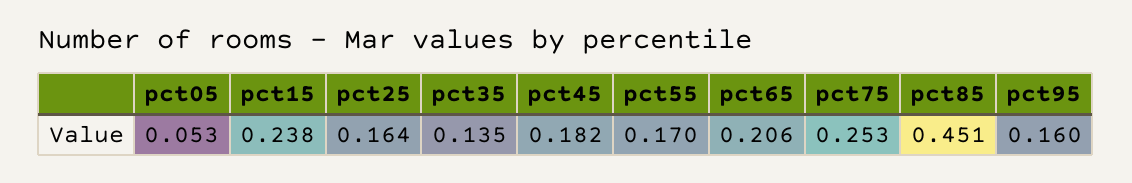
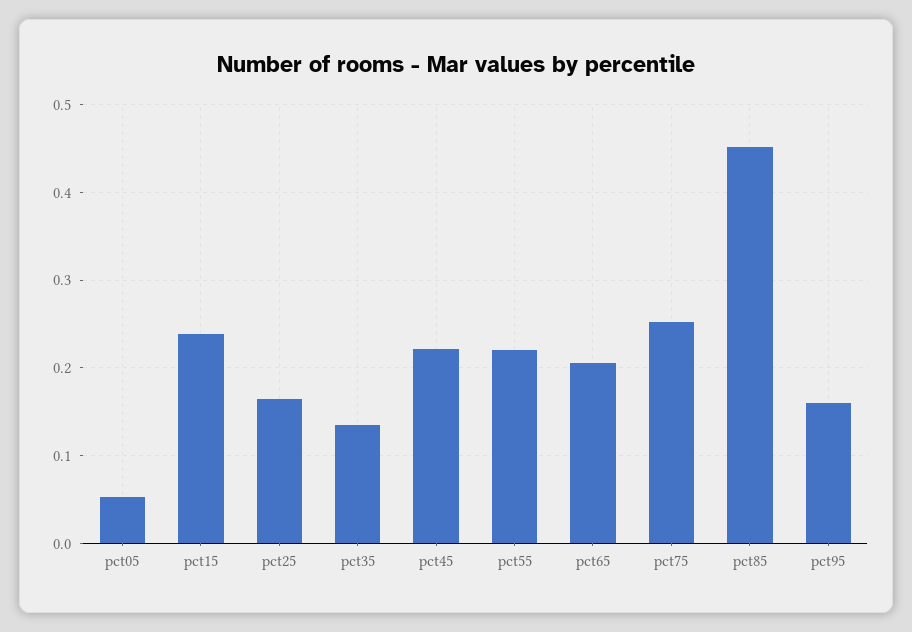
  {
    "pct05": 0.053,
    "pct15": 0.238,
    "pct25": 0.164,
    "pct35": 0.135,
-   "pct45": 0.182,
+   "pct45": 0.22,
-   "pct55": 0.17,
+   "pct55": 0.22,
    "pct65": 0.206,
    "pct75": 0.253,
    "pct85": 0.451,
    "pct95": 0.16
  }

